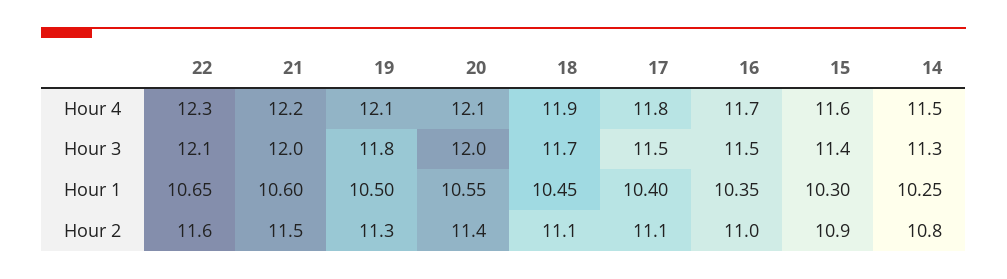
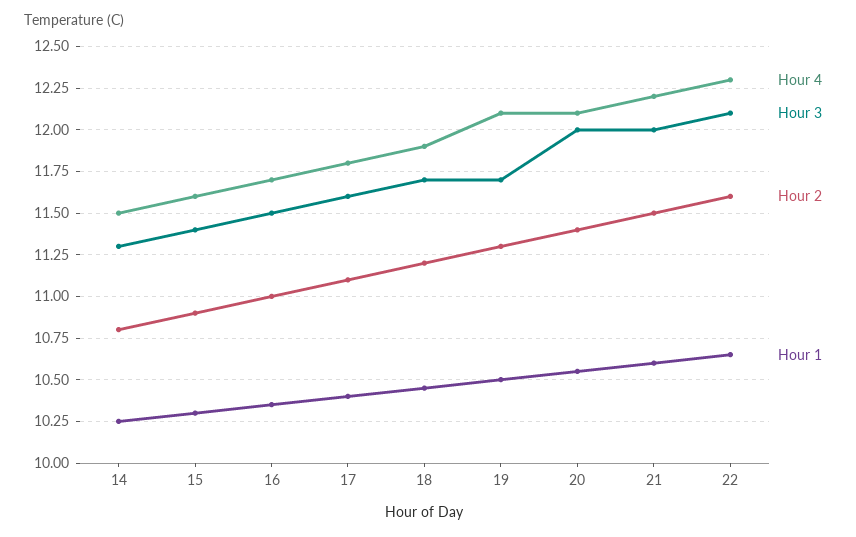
  {
    "Hour 4": {
      "22": 12.3,
      "21": 12.2,
      "19": 12.1,
      "20": 12.1,
      "18": 11.9,
      "17": 11.8,
      "16": 11.7,
      "15": 11.6,
      "14": 11.5
    },
    "Hour 3": {
      "22": 12.1,
      "21": 12,
-     "19": 11.8,
+     "19": 11.7,
      "20": 12,
      "18": 11.7,
-     "17": 11.5,
+     "17": 11.6,
      "16": 11.5,
      "15": 11.4,
      "14": 11.3
    },
    "Hour 1": {
      "22": 10.65,
      "21": 10.6,
      "19": 10.5,
      "20": 10.55,
      "18": 10.45,
      "17": 10.4,
      "16": 10.35,
      "15": 10.3,
      "14": 10.25
    },
    "Hour 2": {
      "22": 11.6,
      "21": 11.5,
      "19": 11.3,
      "20": 11.4,
-     "18": 11.1,
+     "18": 11.2,
      "17": 11.1,
      "16": 11,
      "15": 10.9,
      "14": 10.8
    }
  }

